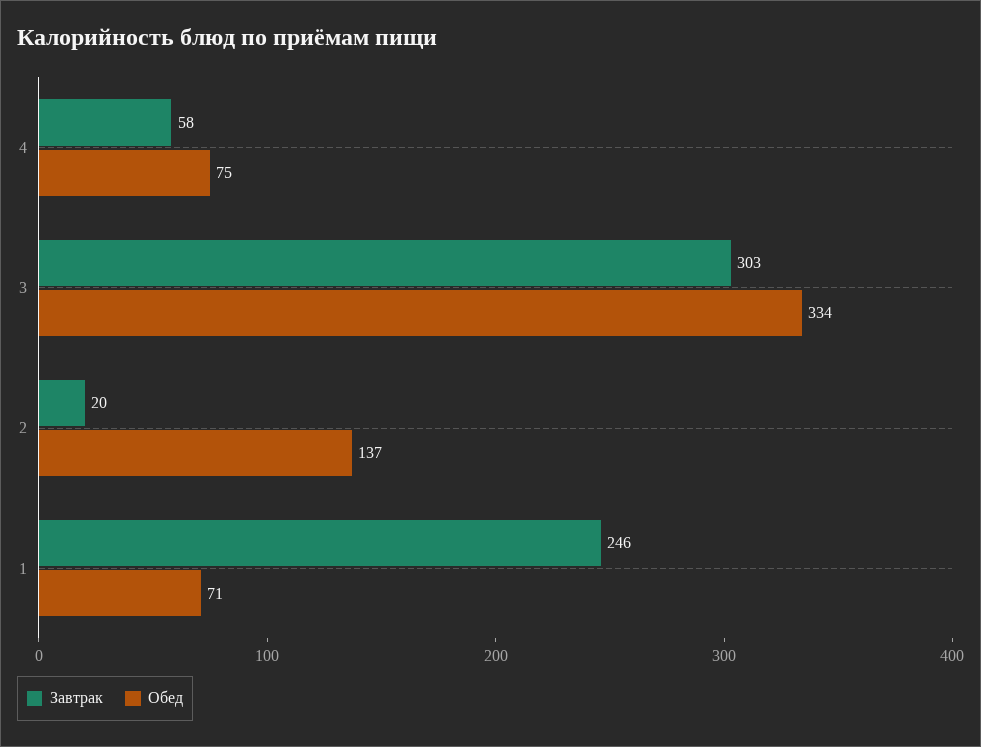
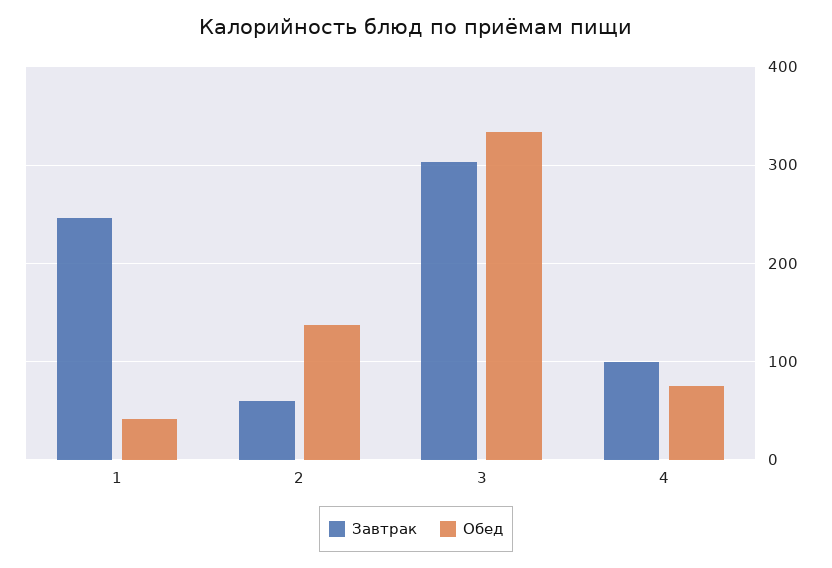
  {
    "Завтрак": {
-     "4": 58,
+     "4": 100,
      "3": 303,
-     "2": 20,
+     "2": 60,
      "1": 246
    },
    "Обед": {
      "4": 75,
      "3": 334,
      "2": 137,
-     "1": 71
+     "1": 40
    }
  }

